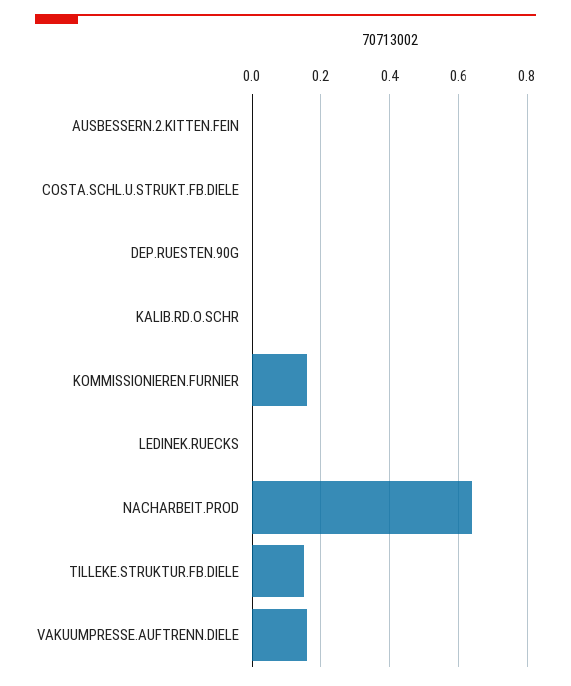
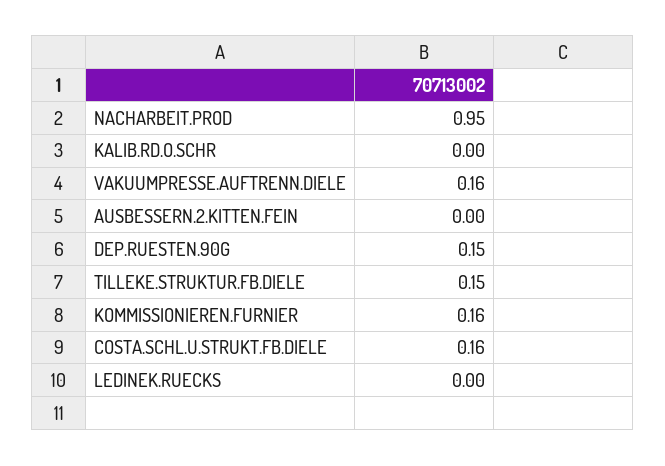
  {
    "AUSBESSERN.2.KITTEN.FEIN": 0,
-   "COSTA.SCHL.U.STRUKT.FB.DIELE": 0,
+   "COSTA.SCHL.U.STRUKT.FB.DIELE": 0.16,
-   "DEP.RUESTEN.90G": 0,
+   "DEP.RUESTEN.90G": 0.15,
    "KALIB.RD.O.SCHR": 0,
    "KOMMISSIONIEREN.FURNIER": 0.16,
    "LEDINEK.RUECKS": 0,
-   "NACHARBEIT.PROD": 0.65,
+   "NACHARBEIT.PROD": 0.95,
    "TILLEKE.STRUKTUR.FB.DIELE": 0.15,
    "VAKUUMPRESSE.AUFTRENN.DIELE": 0.16
  }

